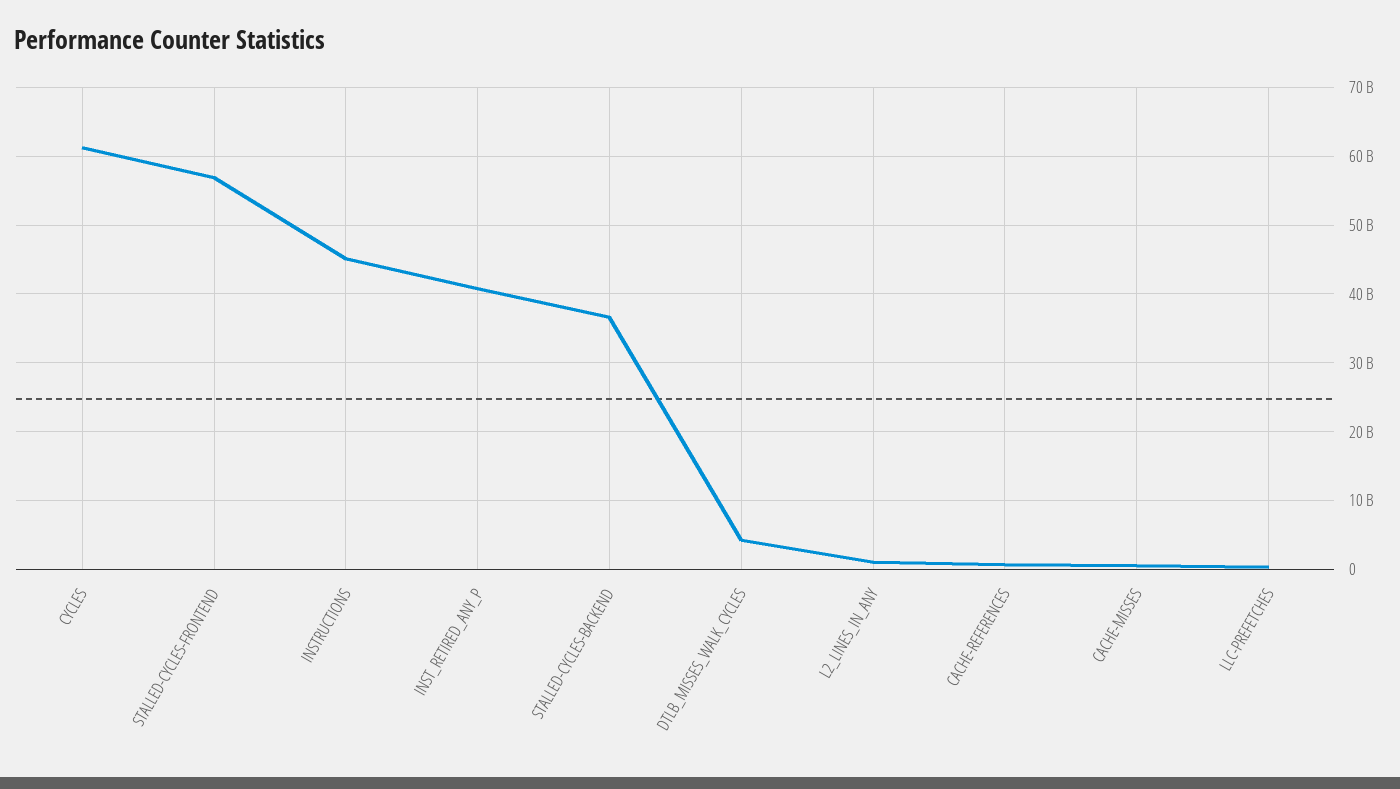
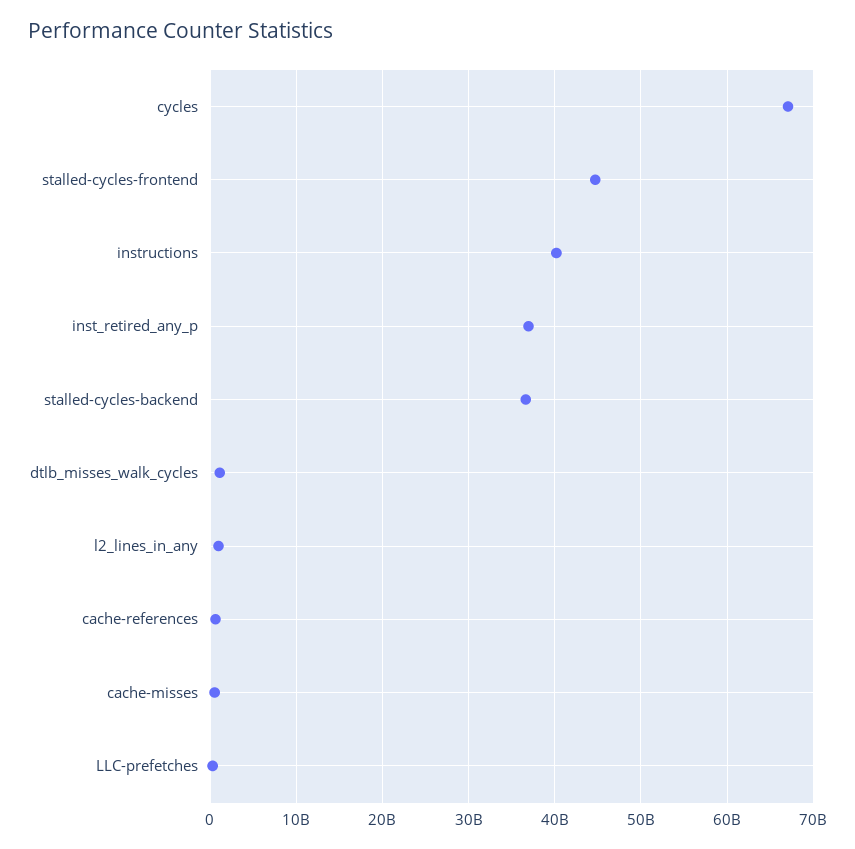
  {
-   "CYCLES": 61000000000,
+   "CYCLES": 67000000000,
-   "STALLED-CYCLES-FRONTEND": 57000000000,
+   "STALLED-CYCLES-FRONTEND": 45000000000,
-   "INSTRUCTIONS": 45000000000,
+   "INSTRUCTIONS": 40000000000,
-   "INST_RETIRED_ANY_P": 41000000000,
+   "INST_RETIRED_ANY_P": 37000000000,
    "STALLED-CYCLES-BACKEND": 37000000000,
-   "DTLB_MISSES_WALK_CYCLES": 4000000000,
+   "DTLB_MISSES_WALK_CYCLES": 1000000000,
    "L2_LINES_IN_ANY": 1000000000,
    "CACHE-REFERENCES": 1000000000,
    "CACHE-MISSES": 1000000000,
    "LLC-PREFETCHES": 0
  }

